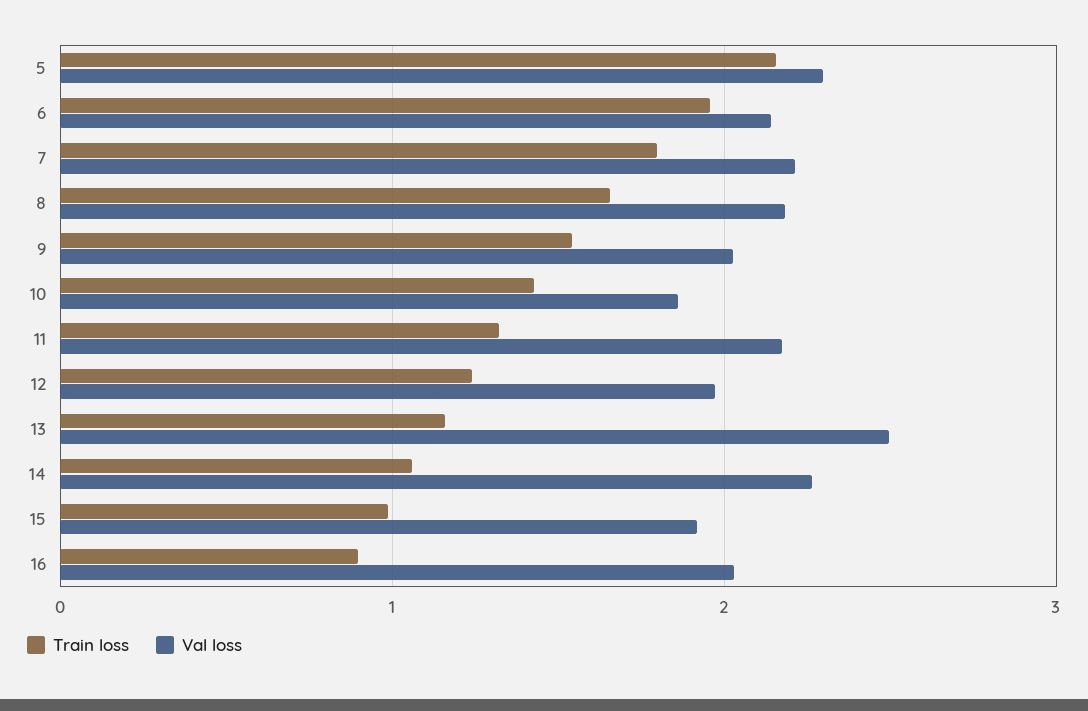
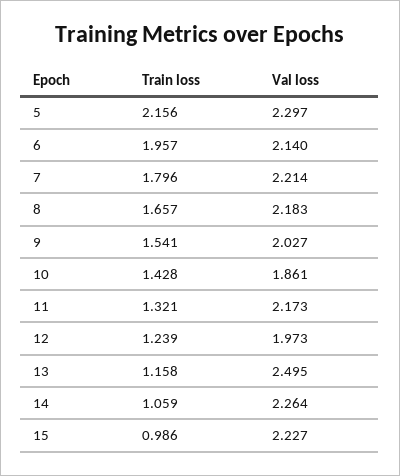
  {
    "Train loss": {
      "5": 2.156,
      "6": 1.957,
      "7": 1.796,
      "8": 1.657,
      "9": 1.541,
      "10": 1.428,
      "11": 1.321,
      "12": 1.239,
      "13": 1.158,
      "14": 1.059,
-     "15": 0.986,
+     "15": 0.986
-     "16": 0.9
    },
    "Val loss": {
      "5": 2.297,
      "6": 2.14,
      "7": 2.214,
      "8": 2.183,
      "9": 2.027,
      "10": 1.861,
      "11": 2.173,
      "12": 1.973,
      "13": 2.495,
      "14": 2.264,
-     "15": 1.9,
+     "15": 2.227
-     "16": 2
    }
  }

